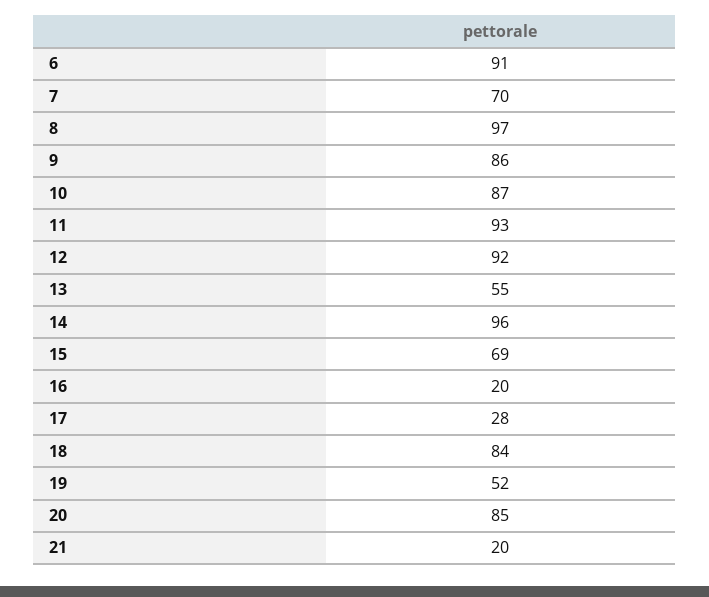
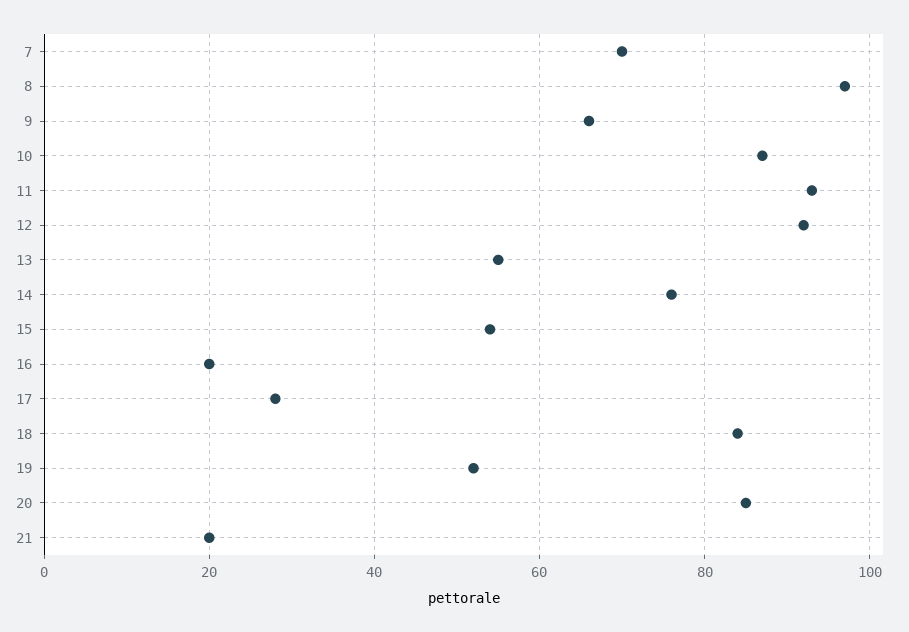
  {
-   "6": 91,
    "7": 70,
    "8": 97,
-   "9": 86,
+   "9": 65,
    "10": 87,
    "11": 93,
    "12": 92,
    "13": 55,
-   "14": 96,
+   "14": 75,
-   "15": 69,
+   "15": 55,
    "16": 20,
    "17": 28,
    "18": 84,
    "19": 52,
    "20": 85,
    "21": 20
  }

